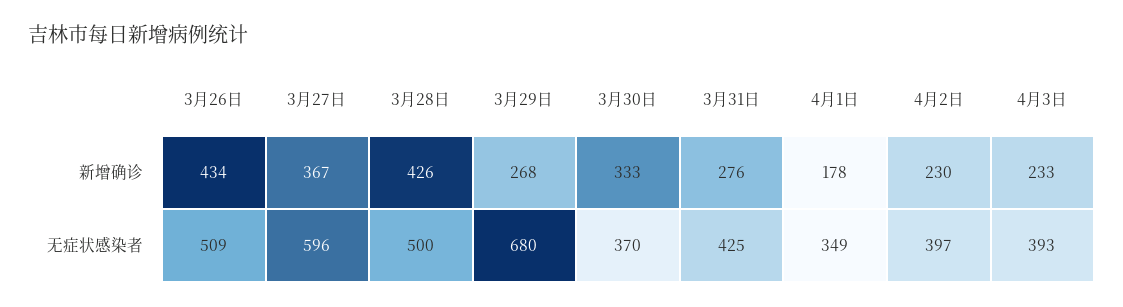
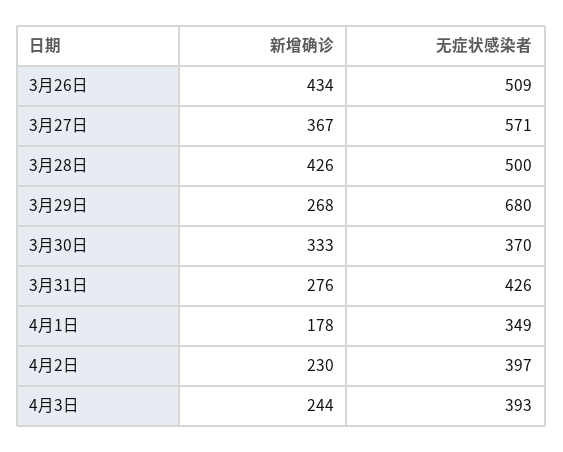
  {
    "3月26日": {
      "新增确诊": 434,
      "无症状感染者": 509
    },
    "3月27日": {
      "新增确诊": 367,
-     "无症状感染者": 596
+     "无症状感染者": 571
    },
    "3月28日": {
      "新增确诊": 426,
      "无症状感染者": 500
    },
    "3月29日": {
      "新增确诊": 268,
      "无症状感染者": 680
    },
    "3月30日": {
      "新增确诊": 333,
      "无症状感染者": 370
    },
    "3月31日": {
      "新增确诊": 276,
-     "无症状感染者": 425
+     "无症状感染者": 426
    },
    "4月1日": {
      "新增确诊": 178,
      "无症状感染者": 349
    },
    "4月2日": {
      "新增确诊": 230,
      "无症状感染者": 397
    },
    "4月3日": {
-     "新增确诊": 233,
+     "新增确诊": 244,
      "无症状感染者": 393
    }
  }

